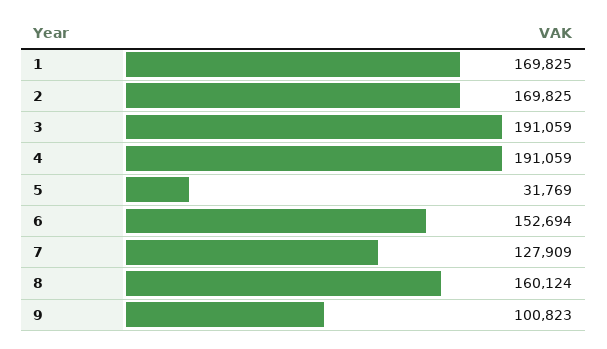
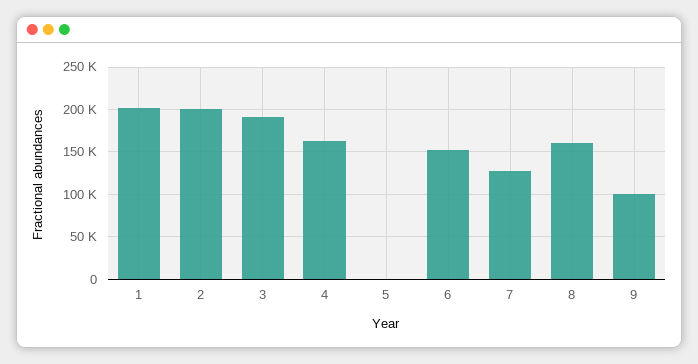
  {
-   "1": 169825,
+   "1": 200000,
-   "2": 169825,
+   "2": 200000,
    "3": 191059,
-   "4": 191059,
+   "4": 160000,
-   "5": 31769,
+   "5": 0,
    "6": 152694,
    "7": 127909,
    "8": 160124,
    "9": 100823
  }

